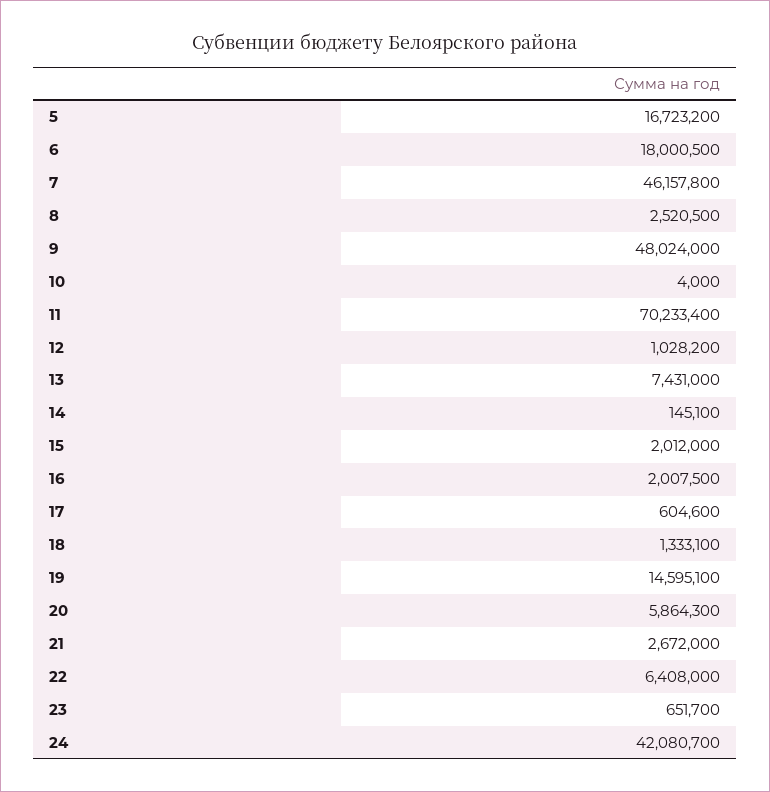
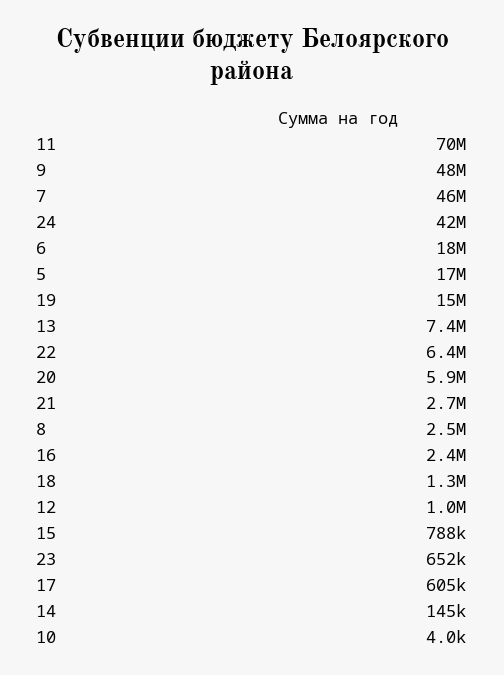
  {
    "5": 16723200,
    "6": 18000500,
    "7": 46157800,
    "8": 2520500,
    "9": 48024000,
    "10": 4000,
    "11": 70233400,
    "12": 1028200,
    "13": 7431000,
    "14": 145100,
-   "15": 2012000,
+   "15": 788000,
-   "16": 2007500,
+   "16": 2400000,
    "17": 604600,
    "18": 1333100,
    "19": 14595100,
    "20": 5864300,
    "21": 2672000,
    "22": 6408000,
    "23": 651700,
    "24": 42080700
  }

